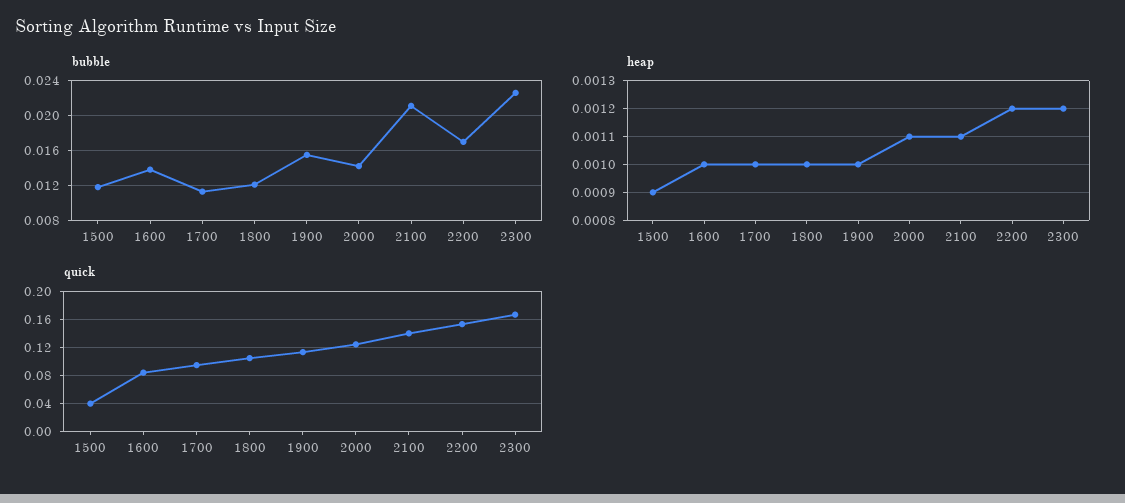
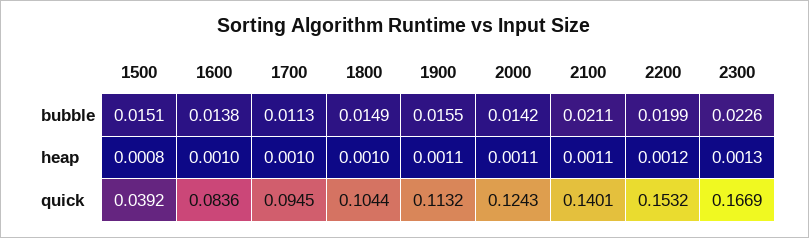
  {
    "bubble": {
-     "1500": 0.012,
+     "1500": 0.0151,
      "1600": 0.0138,
      "1700": 0.0113,
-     "1800": 0.012,
+     "1800": 0.0149,
      "1900": 0.0155,
      "2000": 0.0142,
      "2100": 0.0211,
-     "2200": 0.017,
+     "2200": 0.0199,
      "2300": 0.0226
    },
    "heap": {
-     "1500": 0.0009,
+     "1500": 0.0008,
      "1600": 0.001,
      "1700": 0.001,
      "1800": 0.001,
-     "1900": 0.001,
+     "1900": 0.0011,
      "2000": 0.0011,
      "2100": 0.0011,
      "2200": 0.0012,
-     "2300": 0.0012
+     "2300": 0.0013
    },
    "quick": {
      "1500": 0.0392,
      "1600": 0.0836,
      "1700": 0.0945,
      "1800": 0.1044,
      "1900": 0.1132,
      "2000": 0.1243,
      "2100": 0.1401,
      "2200": 0.1532,
      "2300": 0.1669
    }
  }

